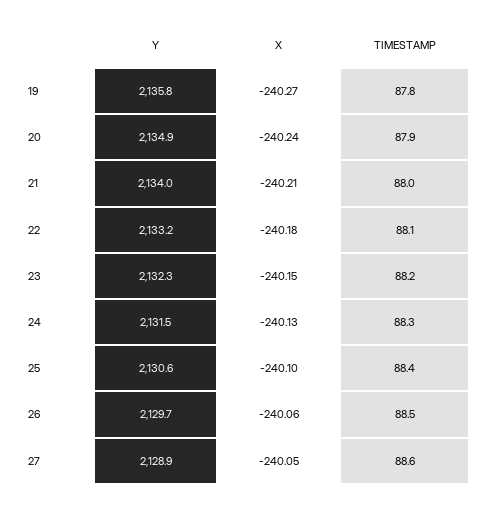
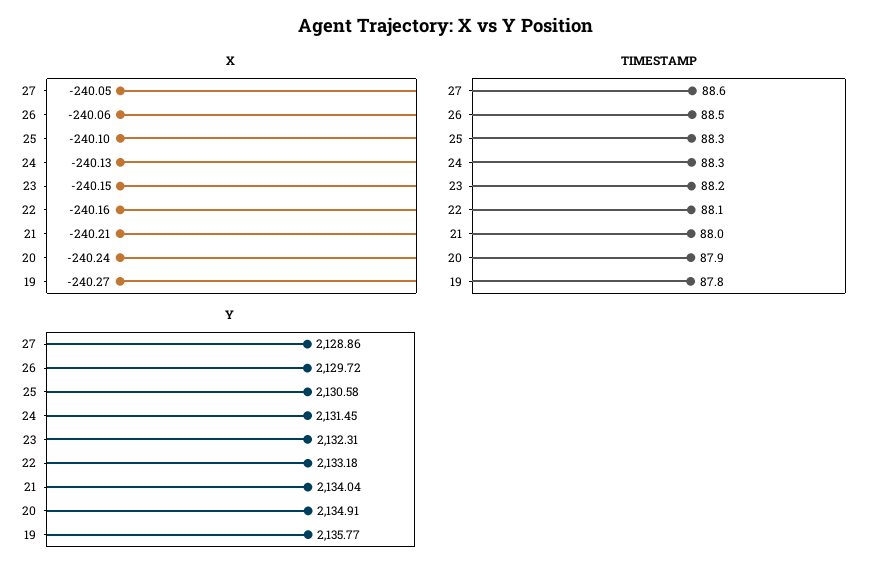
  {
    "Y": {
      "19": 2135.77,
      "20": 2134.91,
      "21": 2134.04,
      "22": 2133.18,
      "23": 2132.31,
      "24": 2131.45,
      "25": 2130.58,
      "26": 2129.72,
      "27": 2128.86
    },
    "X": {
      "19": -240.27,
      "20": -240.24,
      "21": -240.21,
-     "22": -240.18,
+     "22": -240.16,
      "23": -240.15,
      "24": -240.13,
      "25": -240.1,
      "26": -240.06,
      "27": -240.05
    },
    "TIMESTAMP": {
      "19": 87.8,
      "20": 87.9,
      "21": 88,
      "22": 88.1,
      "23": 88.2,
      "24": 88.3,
-     "25": 88.4,
+     "25": 88.3,
      "26": 88.5,
      "27": 88.6
    }
  }

